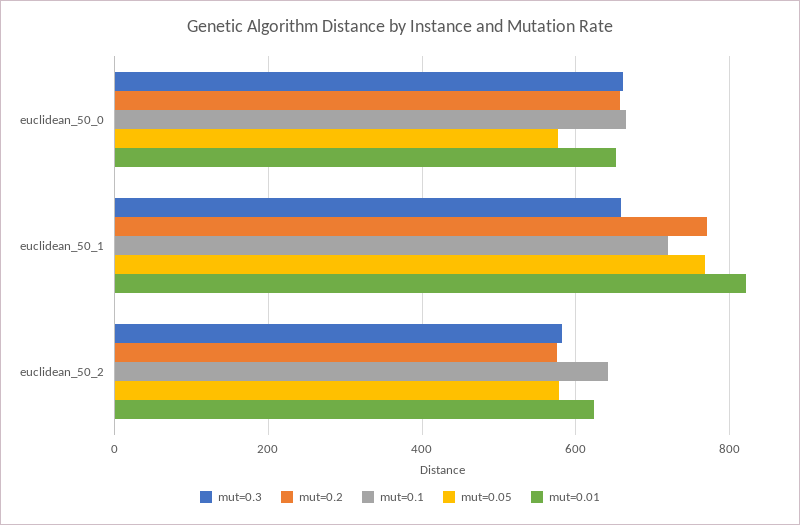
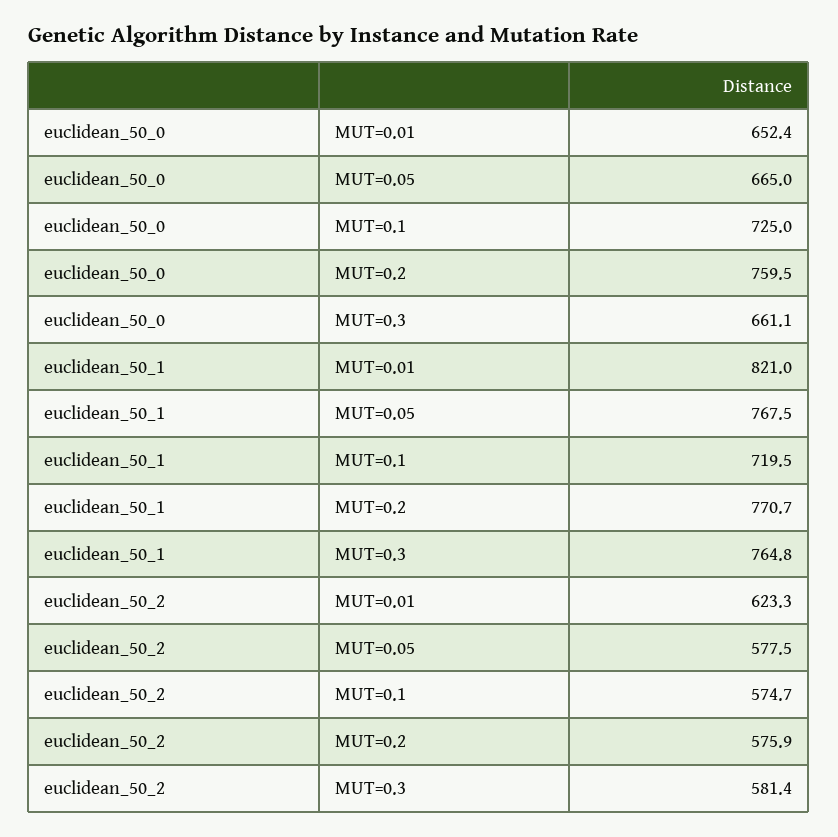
  {
    "mut=0.3": {
      "euclidean_50_0": 661.1,
-     "euclidean_50_1": 660,
+     "euclidean_50_1": 764.8,
      "euclidean_50_2": 581.4
    },
    "mut=0.2": {
-     "euclidean_50_0": 660,
+     "euclidean_50_0": 759.5,
      "euclidean_50_1": 770.7,
      "euclidean_50_2": 575.9
    },
    "mut=0.1": {
-     "euclidean_50_0": 660,
+     "euclidean_50_0": 725,
      "euclidean_50_1": 719.5,
-     "euclidean_50_2": 640
+     "euclidean_50_2": 574.7
    },
    "mut=0.05": {
-     "euclidean_50_0": 580,
+     "euclidean_50_0": 665,
      "euclidean_50_1": 767.5,
      "euclidean_50_2": 577.5
    },
    "mut=0.01": {
      "euclidean_50_0": 652.4,
      "euclidean_50_1": 821,
      "euclidean_50_2": 623.3
    }
  }

